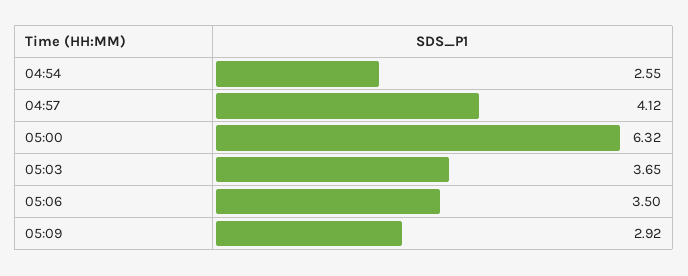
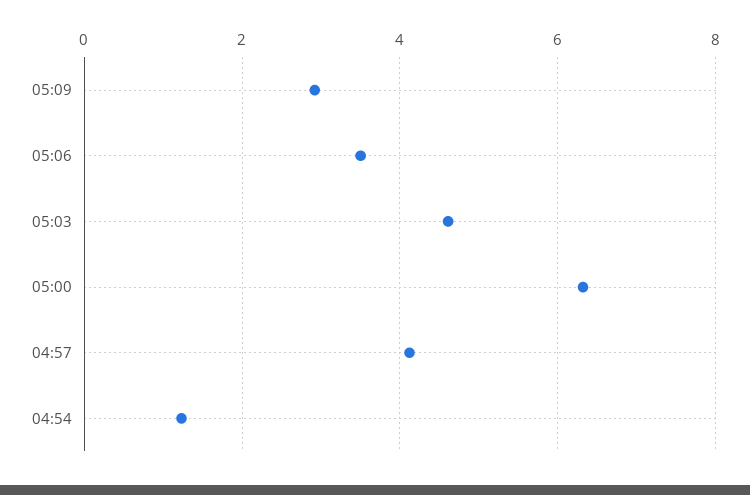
  {
-   "04:54": 2.55,
+   "04:54": 1.2,
    "04:57": 4.12,
    "05:00": 6.32,
-   "05:03": 3.65,
+   "05:03": 4.6,
    "05:06": 3.5,
    "05:09": 2.92
  }

